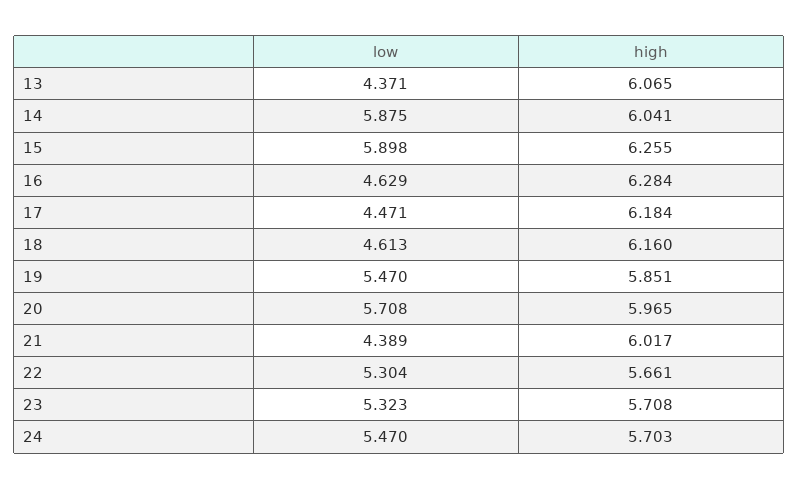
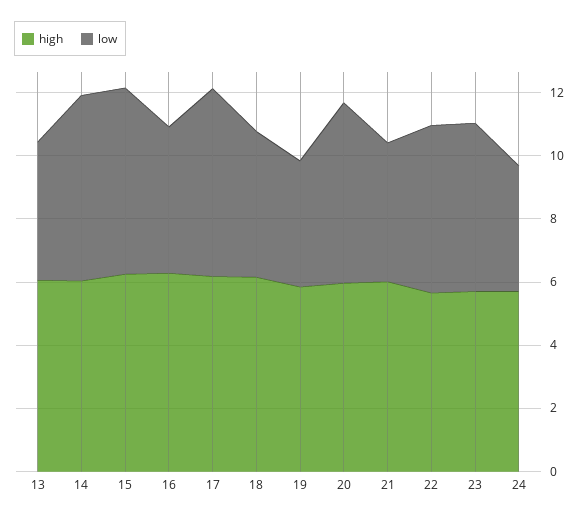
  {
    "low": {
      "13": 4.371,
      "14": 5.875,
      "15": 5.898,
      "16": 4.629,
-     "17": 4.471,
+     "17": 6,
      "18": 4.613,
-     "19": 5.47,
+     "19": 4,
      "20": 5.708,
      "21": 4.389,
      "22": 5.304,
      "23": 5.323,
-     "24": 5.47
+     "24": 4
    },
    "high": {
      "13": 6.065,
      "14": 6.041,
      "15": 6.255,
      "16": 6.284,
      "17": 6.184,
      "18": 6.16,
      "19": 5.851,
      "20": 5.965,
      "21": 6.017,
      "22": 5.661,
      "23": 5.708,
      "24": 5.703
    }
  }

